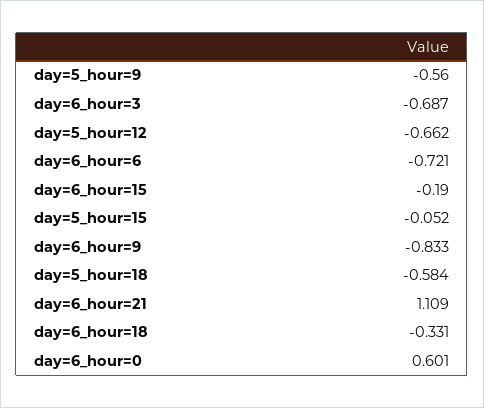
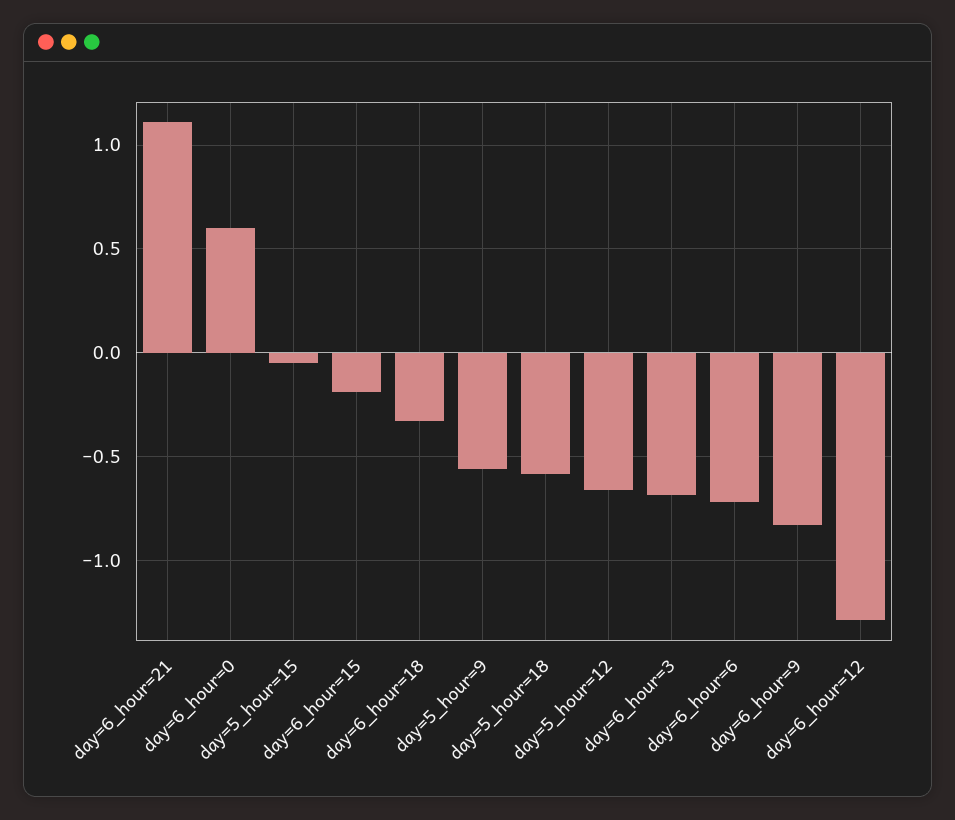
  {
    "day=5_hour=9": -0.56,
    "day=6_hour=3": -0.687,
    "day=5_hour=12": -0.662,
    "day=6_hour=6": -0.721,
    "day=6_hour=15": -0.19,
    "day=5_hour=15": -0.052,
    "day=6_hour=9": -0.833,
    "day=5_hour=18": -0.584,
    "day=6_hour=21": 1.109,
    "day=6_hour=18": -0.331,
-   "day=6_hour=0": 0.601
+   "day=6_hour=0": 0.601,
+   "day=6_hour=12": -1.3
  }

